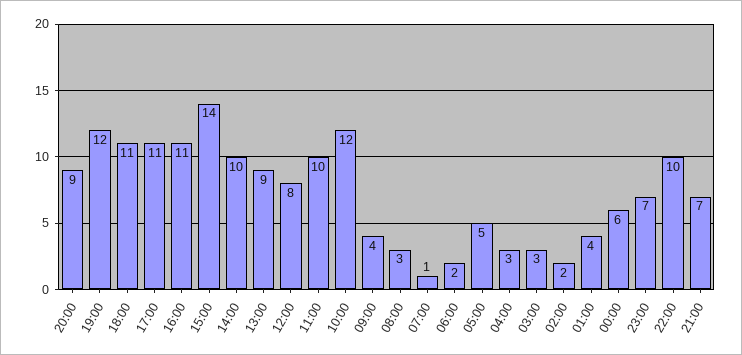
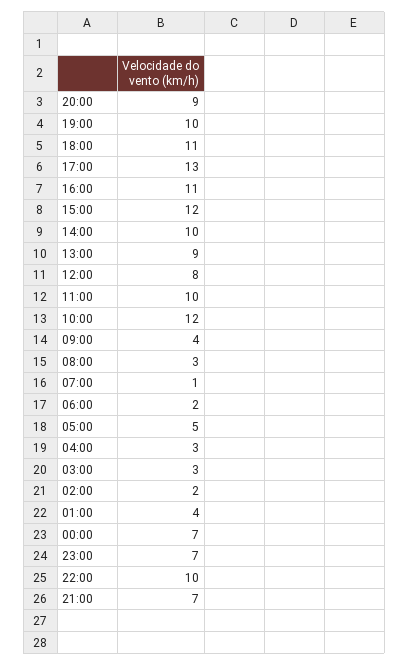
  {
    "20:00": 9,
-   "19:00": 12,
+   "19:00": 10,
    "18:00": 11,
-   "17:00": 11,
+   "17:00": 13,
    "16:00": 11,
-   "15:00": 14,
+   "15:00": 12,
    "14:00": 10,
    "13:00": 9,
    "12:00": 8,
    "11:00": 10,
    "10:00": 12,
    "09:00": 4,
    "08:00": 3,
    "07:00": 1,
    "06:00": 2,
    "05:00": 5,
    "04:00": 3,
    "03:00": 3,
    "02:00": 2,
    "01:00": 4,
-   "00:00": 6,
+   "00:00": 7,
    "23:00": 7,
    "22:00": 10,
    "21:00": 7
  }

